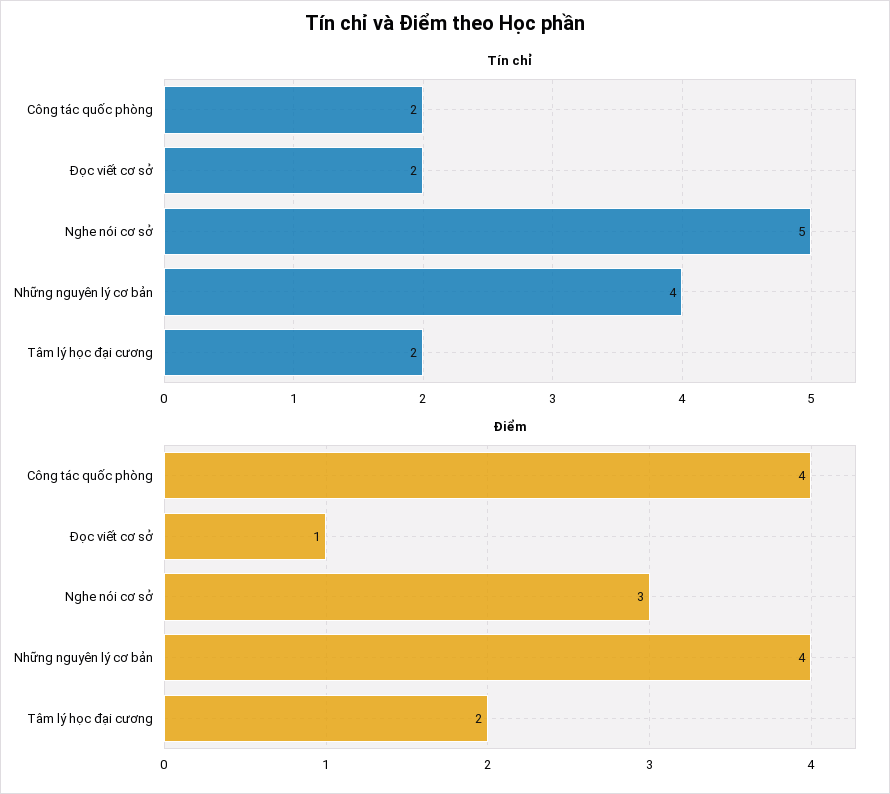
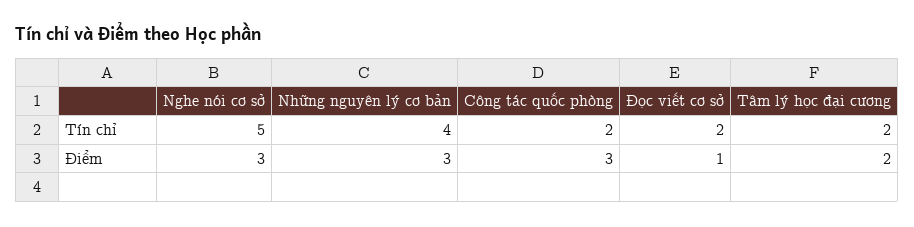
  {
    "Tín chỉ": {
      "Công tác quốc phòng": 2,
      "Đọc viết cơ sở": 2,
      "Nghe nói cơ sở": 5,
      "Những nguyên lý cơ bản": 4,
      "Tâm lý học đại cương": 2
    },
    "Điểm": {
-     "Công tác quốc phòng": 4,
+     "Công tác quốc phòng": 3,
      "Đọc viết cơ sở": 1,
      "Nghe nói cơ sở": 3,
-     "Những nguyên lý cơ bản": 4,
+     "Những nguyên lý cơ bản": 3,
      "Tâm lý học đại cương": 2
    }
  }

